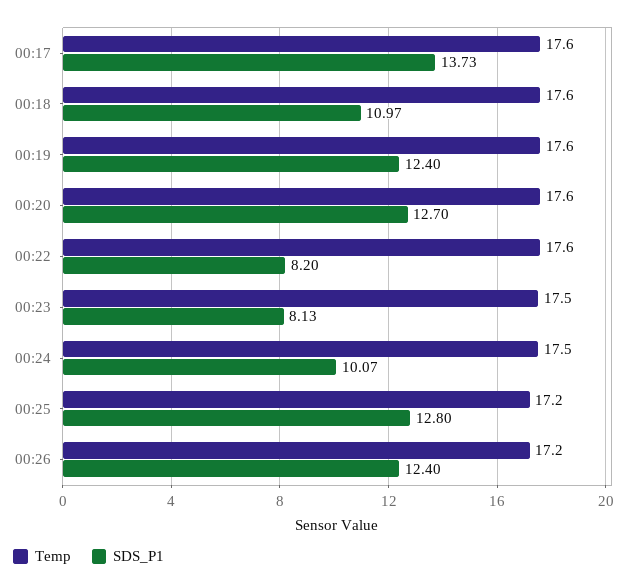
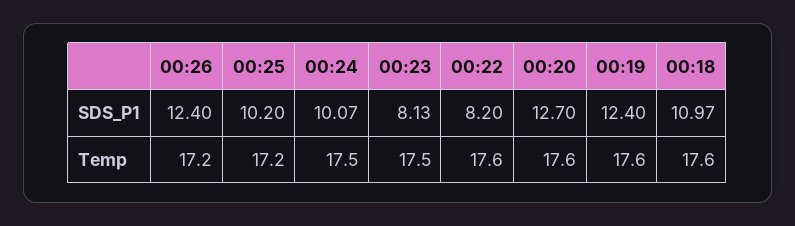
  {
    "Temp": {
-     "00:17": 17.6,
      "00:18": 17.6,
      "00:19": 17.6,
      "00:20": 17.6,
      "00:22": 17.6,
      "00:23": 17.5,
      "00:24": 17.5,
      "00:25": 17.2,
      "00:26": 17.2
    },
    "SDS_P1": {
-     "00:17": 13.73,
      "00:18": 10.97,
      "00:19": 12.4,
      "00:20": 12.7,
      "00:22": 8.2,
      "00:23": 8.13,
      "00:24": 10.07,
-     "00:25": 12.8,
+     "00:25": 10.2,
      "00:26": 12.4
    }
  }

